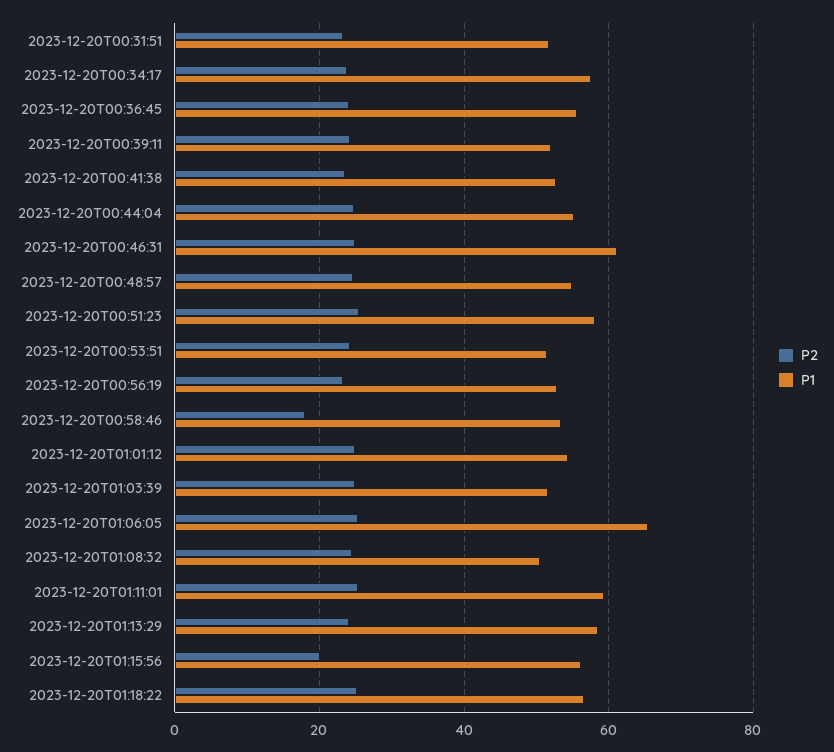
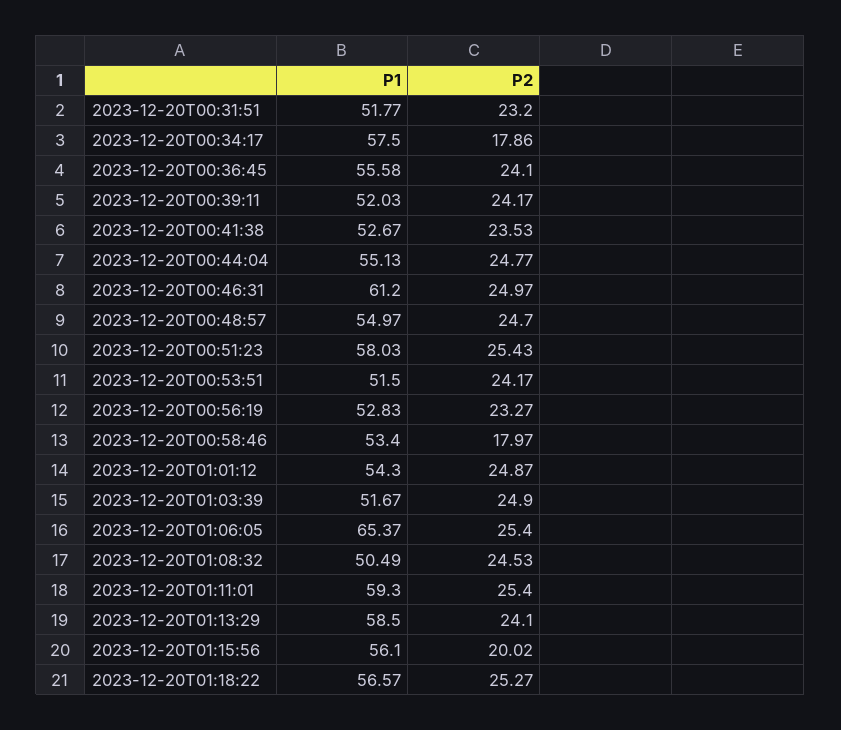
  {
    "P2": {
      "2023-12-20T00:31:51": 23.2,
-     "2023-12-20T00:34:17": 24,
+     "2023-12-20T00:34:17": 17.86,
      "2023-12-20T00:36:45": 24.1,
      "2023-12-20T00:39:11": 24.17,
      "2023-12-20T00:41:38": 23.53,
      "2023-12-20T00:44:04": 24.77,
      "2023-12-20T00:46:31": 24.97,
      "2023-12-20T00:48:57": 24.7,
      "2023-12-20T00:51:23": 25.43,
      "2023-12-20T00:53:51": 24.17,
      "2023-12-20T00:56:19": 23.27,
      "2023-12-20T00:58:46": 17.97,
      "2023-12-20T01:01:12": 24.87,
      "2023-12-20T01:03:39": 24.9,
      "2023-12-20T01:06:05": 25.4,
      "2023-12-20T01:08:32": 24.53,
      "2023-12-20T01:11:01": 25.4,
      "2023-12-20T01:13:29": 24.1,
      "2023-12-20T01:15:56": 20.02,
      "2023-12-20T01:18:22": 25.27
    },
    "P1": {
      "2023-12-20T00:31:51": 51.77,
      "2023-12-20T00:34:17": 57.5,
      "2023-12-20T00:36:45": 55.58,
      "2023-12-20T00:39:11": 52.03,
      "2023-12-20T00:41:38": 52.67,
      "2023-12-20T00:44:04": 55.13,
      "2023-12-20T00:46:31": 61.2,
      "2023-12-20T00:48:57": 54.97,
      "2023-12-20T00:51:23": 58.03,
      "2023-12-20T00:53:51": 51.5,
      "2023-12-20T00:56:19": 52.83,
      "2023-12-20T00:58:46": 53.4,
      "2023-12-20T01:01:12": 54.3,
      "2023-12-20T01:03:39": 51.67,
      "2023-12-20T01:06:05": 65.37,
      "2023-12-20T01:08:32": 50.49,
      "2023-12-20T01:11:01": 59.3,
      "2023-12-20T01:13:29": 58.5,
      "2023-12-20T01:15:56": 56.1,
      "2023-12-20T01:18:22": 56.57
    }
  }

